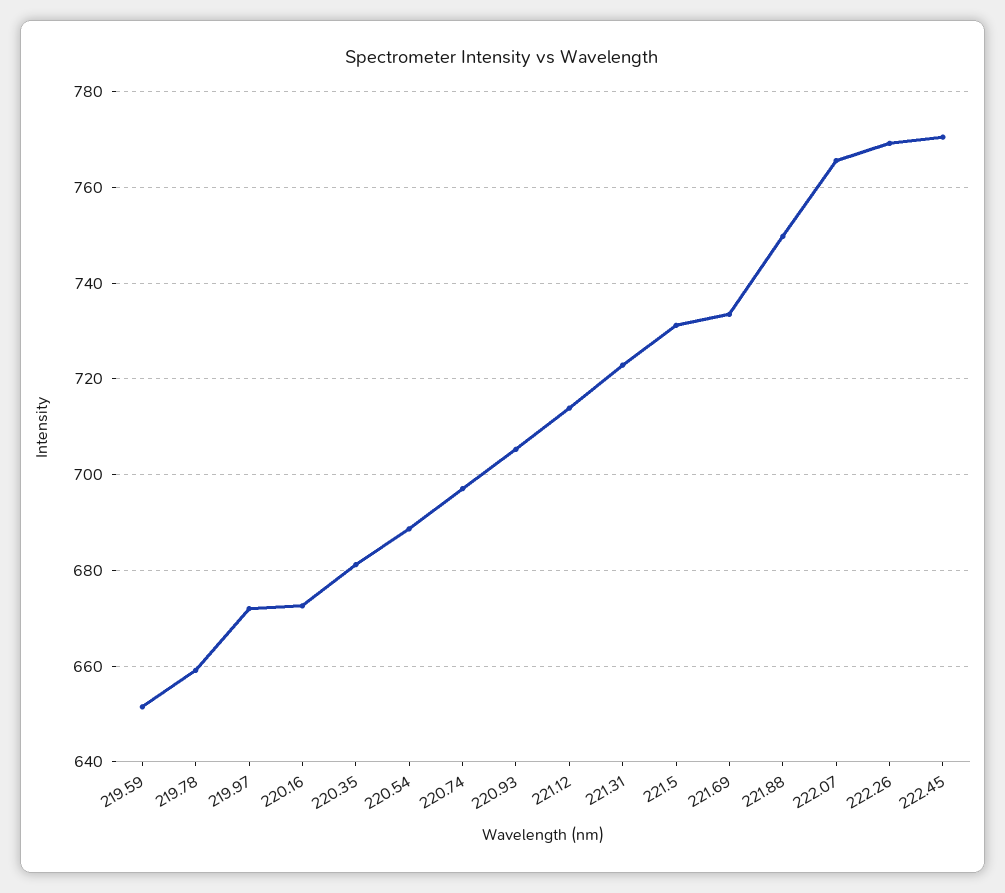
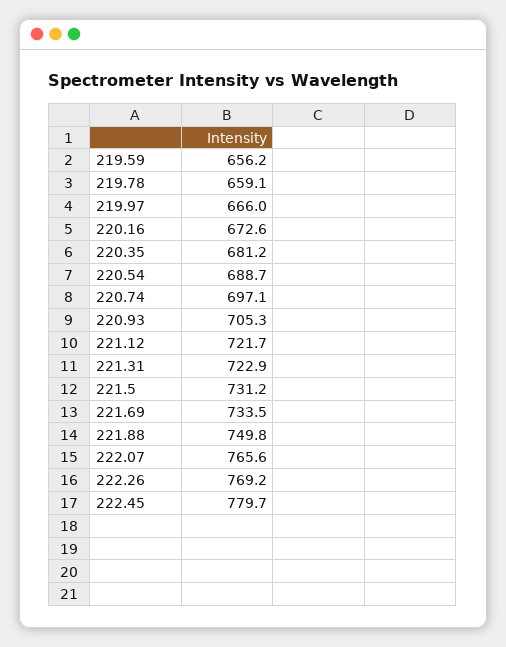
  {
-   "219.59": 652,
+   "219.59": 656.2,
    "219.78": 659.1,
-   "219.97": 672,
+   "219.97": 666,
    "220.16": 672.6,
    "220.35": 681.2,
    "220.54": 688.7,
    "220.74": 697.1,
    "220.93": 705.3,
-   "221.12": 714,
+   "221.12": 721.7,
    "221.31": 722.9,
    "221.5": 731.2,
    "221.69": 733.5,
    "221.88": 749.8,
    "222.07": 765.6,
    "222.26": 769.2,
-   "222.45": 770
+   "222.45": 779.7
  }

